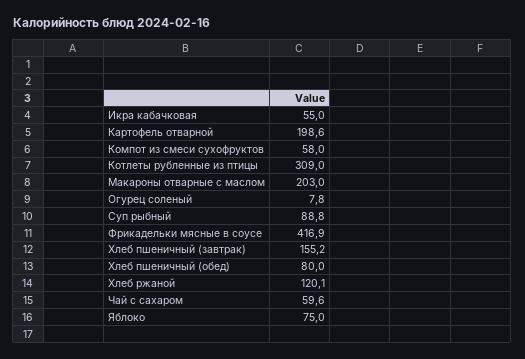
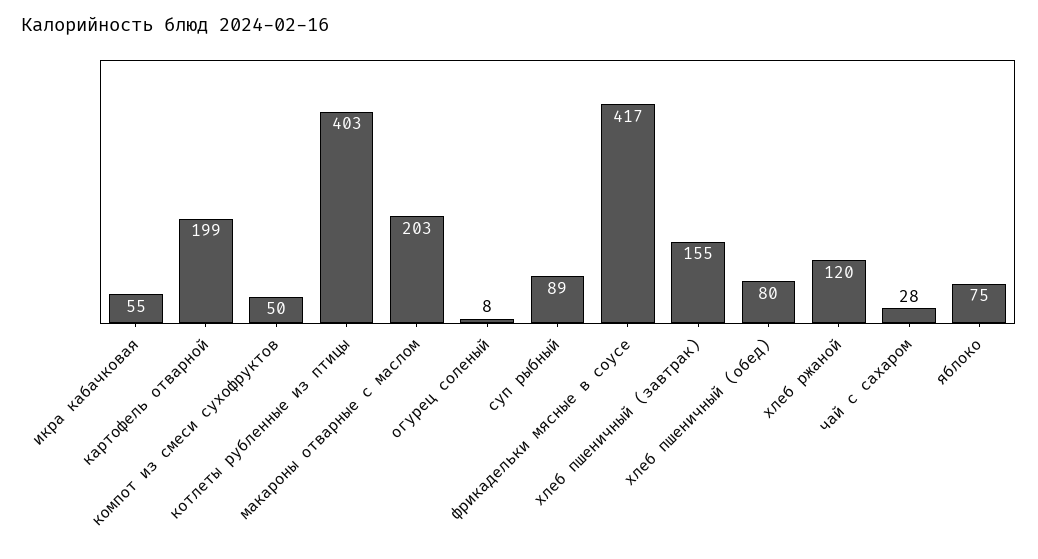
  {
    "Икра кабачковая": 55,
    "Картофель отварной": 198.6,
-   "Компот из смеси сухофруктов": 58,
+   "Компот из смеси сухофруктов": 50,
-   "Котлеты рубленные из птицы": 309,
+   "Котлеты рубленные из птицы": 403,
    "Макароны отварные с маслом": 203,
    "Огурец соленый": 7.8,
    "Суп рыбный": 88.8,
    "Фрикадельки мясные в соусе": 416.9,
    "Хлеб пшеничный (завтрак)": 155.2,
    "Хлеб пшеничный (обед)": 80,
    "Хлеб ржаной": 120.1,
-   "Чай с сахаром": 59.6,
+   "Чай с сахаром": 28,
    "Яблоко": 75
  }

